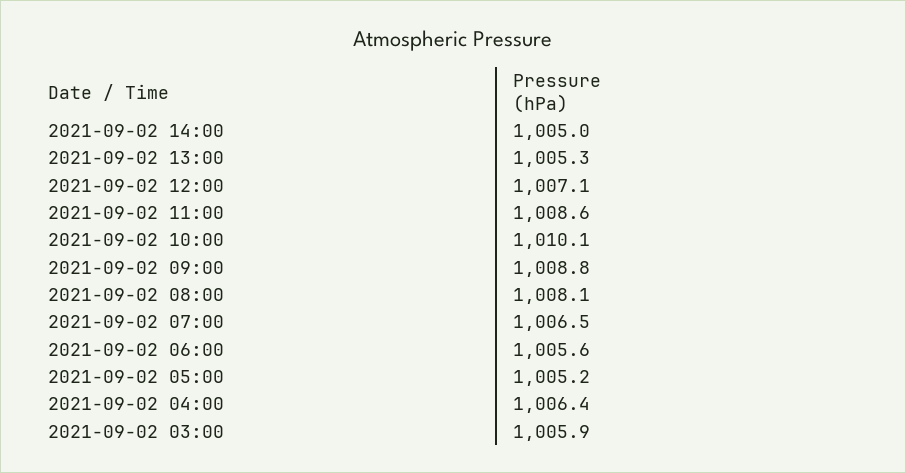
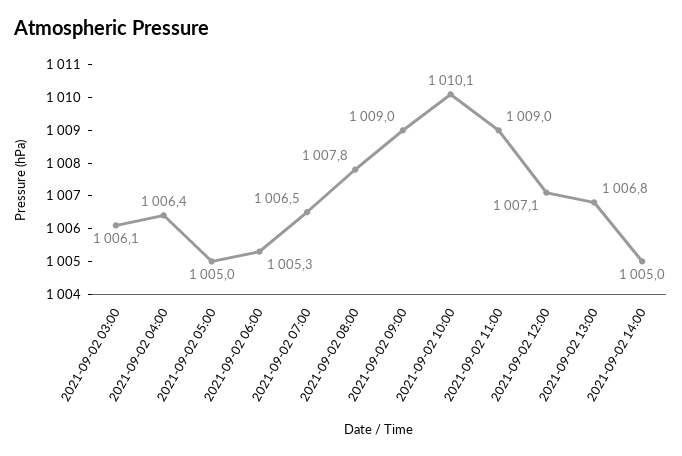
  {
    "2021-09-02 14:00": 1005,
-   "2021-09-02 13:00": 1005.3,
+   "2021-09-02 13:00": 1006.8,
    "2021-09-02 12:00": 1007.1,
-   "2021-09-02 11:00": 1008.6,
+   "2021-09-02 11:00": 1009,
    "2021-09-02 10:00": 1010.1,
-   "2021-09-02 09:00": 1008.8,
+   "2021-09-02 09:00": 1009,
-   "2021-09-02 08:00": 1008.1,
+   "2021-09-02 08:00": 1007.8,
    "2021-09-02 07:00": 1006.5,
-   "2021-09-02 06:00": 1005.6,
+   "2021-09-02 06:00": 1005.3,
-   "2021-09-02 05:00": 1005.2,
+   "2021-09-02 05:00": 1005,
    "2021-09-02 04:00": 1006.4,
-   "2021-09-02 03:00": 1005.9
+   "2021-09-02 03:00": 1006.1
  }

